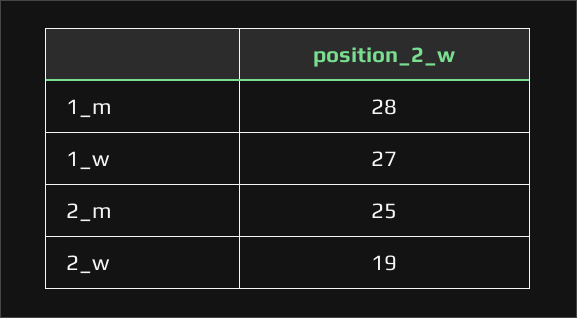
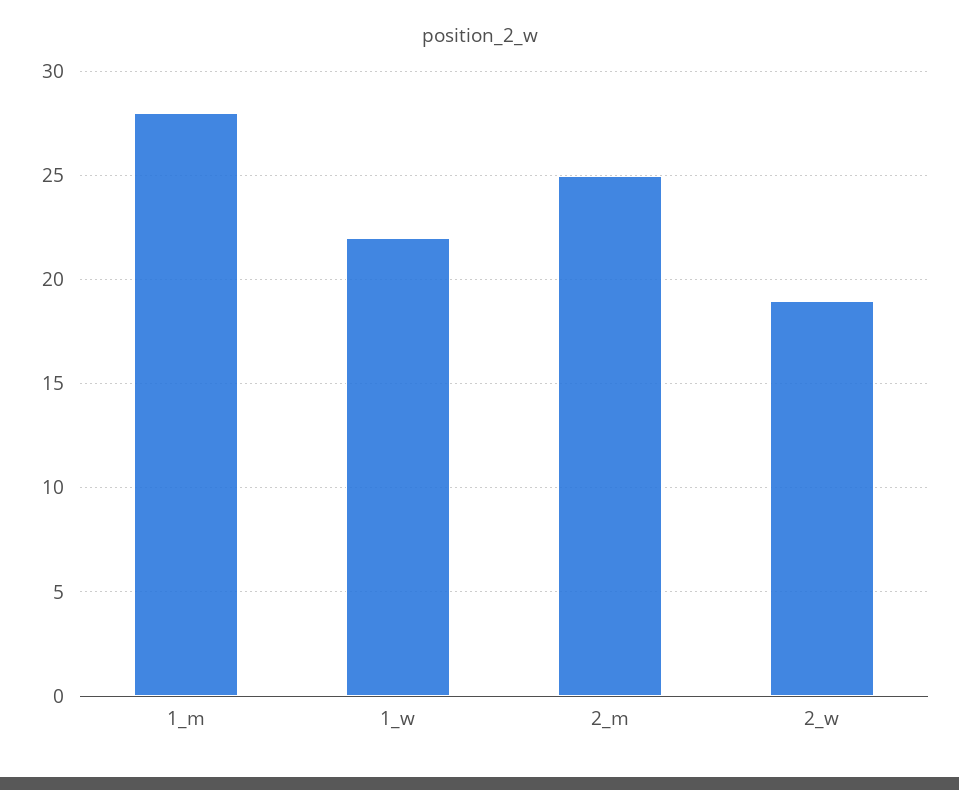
  {
    "1_m": 28,
-   "1_w": 27,
+   "1_w": 22,
    "2_m": 25,
    "2_w": 19
  }

